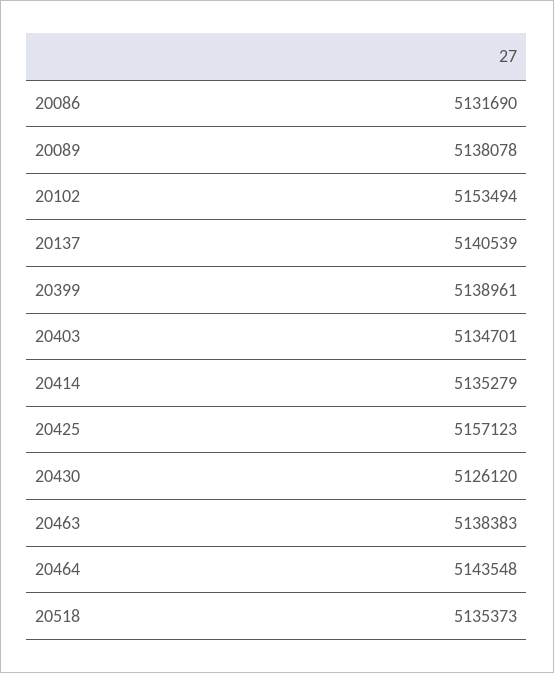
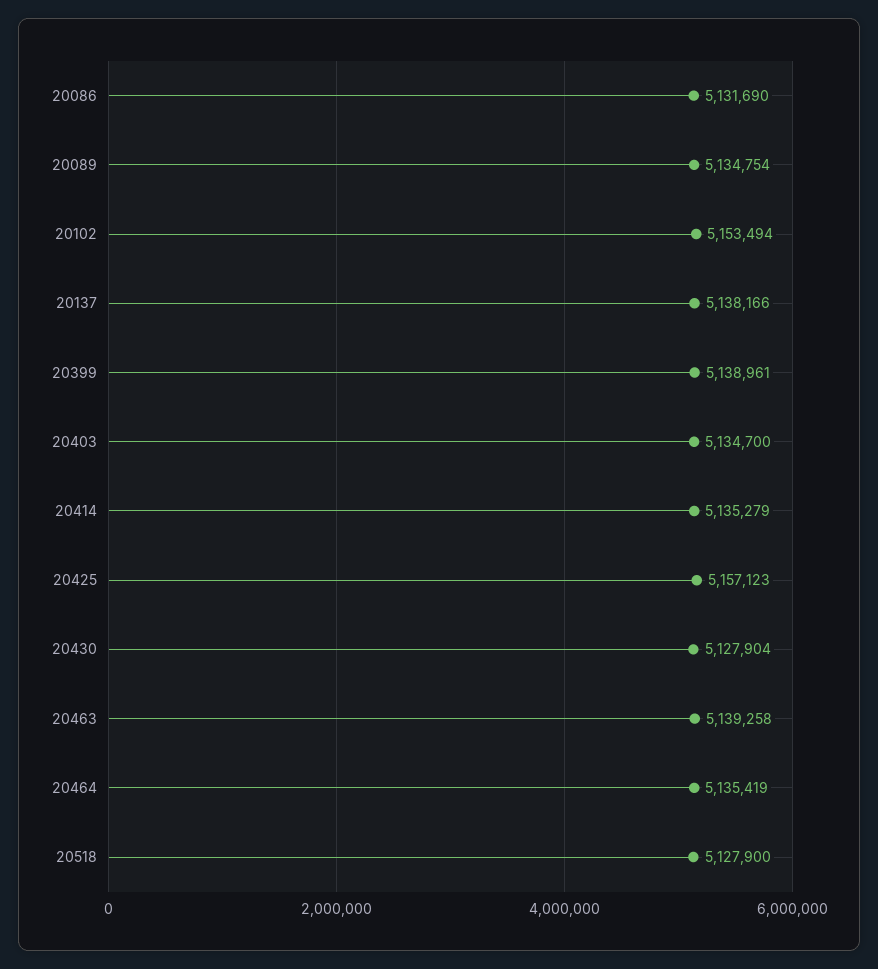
  {
    "20086": 5131690,
-   "20089": 5138078,
+   "20089": 5134754,
    "20102": 5153494,
-   "20137": 5140539,
+   "20137": 5138166,
    "20399": 5138961,
-   "20403": 5134701,
+   "20403": 5134700,
    "20414": 5135279,
    "20425": 5157123,
-   "20430": 5126120,
+   "20430": 5127904,
-   "20463": 5138383,
+   "20463": 5139258,
-   "20464": 5143548,
+   "20464": 5135419,
-   "20518": 5135373
+   "20518": 5127900
  }

